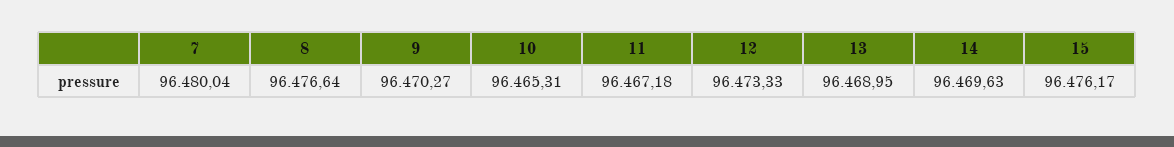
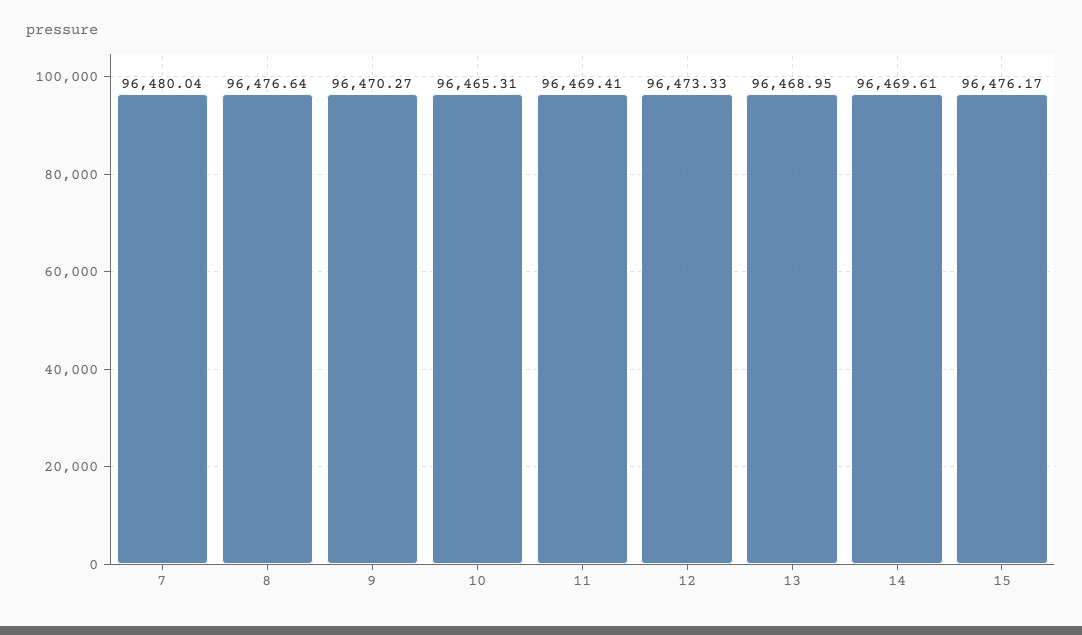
  {
    "7": 96480.04,
    "8": 96476.64,
    "9": 96470.27,
    "10": 96465.31,
-   "11": 96467.18,
+   "11": 96469.41,
    "12": 96473.33,
    "13": 96468.95,
-   "14": 96469.63,
+   "14": 96469.61,
    "15": 96476.17
  }

